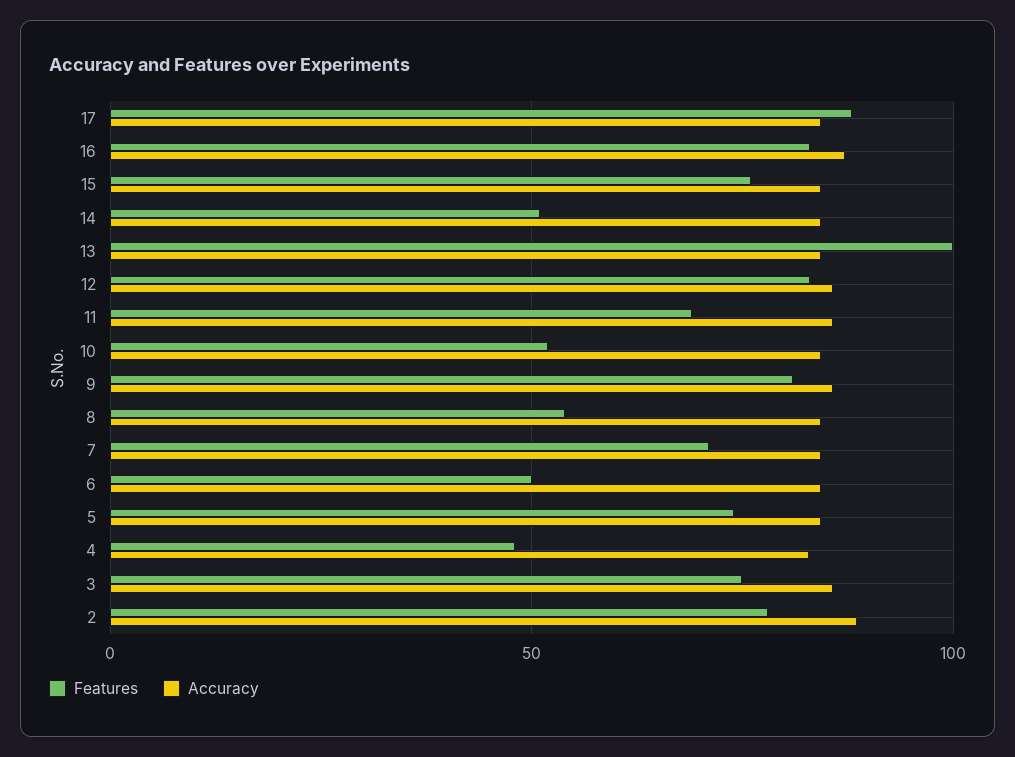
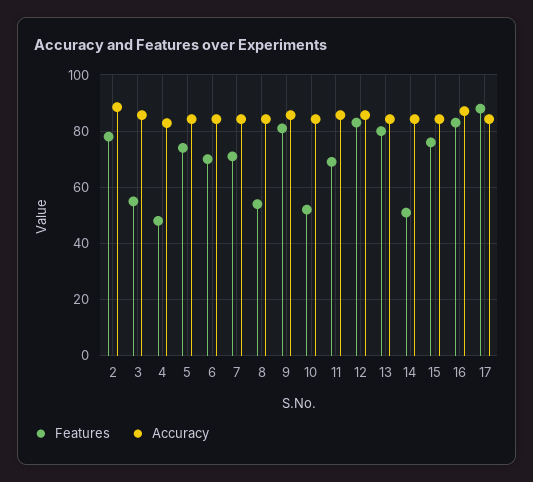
  {
    "Features": {
      "17": 87.5,
      "16": 82.5,
      "15": 75,
      "14": 50,
-     "13": 100,
+     "13": 80,
      "12": 82.5,
      "11": 70,
      "10": 52.5,
      "9": 80,
      "8": 55,
      "7": 70,
-     "6": 50,
+     "6": 70,
      "5": 75,
      "4": 47.5,
-     "3": 75,
+     "3": 55,
      "2": 77.5
    },
    "Accuracy": {
      "17": 85,
      "16": 87.5,
      "15": 85,
      "14": 85,
      "13": 85,
      "12": 85,
      "11": 85,
      "10": 85,
      "9": 85,
      "8": 85,
      "7": 85,
      "6": 85,
      "5": 85,
      "4": 82.5,
      "3": 85,
      "2": 87.5
    }
  }

